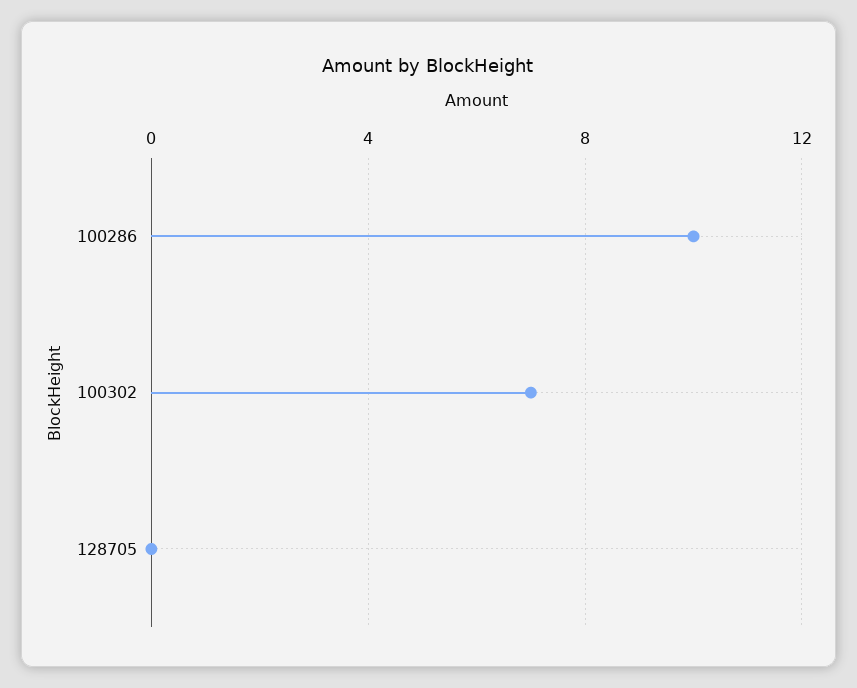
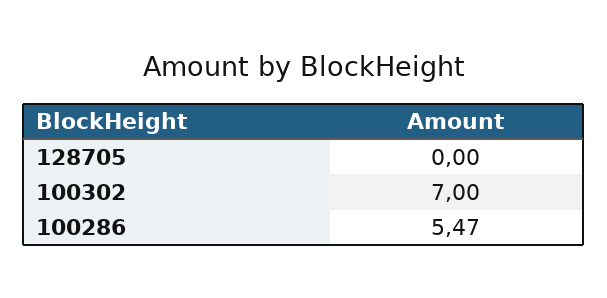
  {
-   "100286": 10,
+   "100286": 5.47,
    "100302": 7,
    "128705": 0
  }

